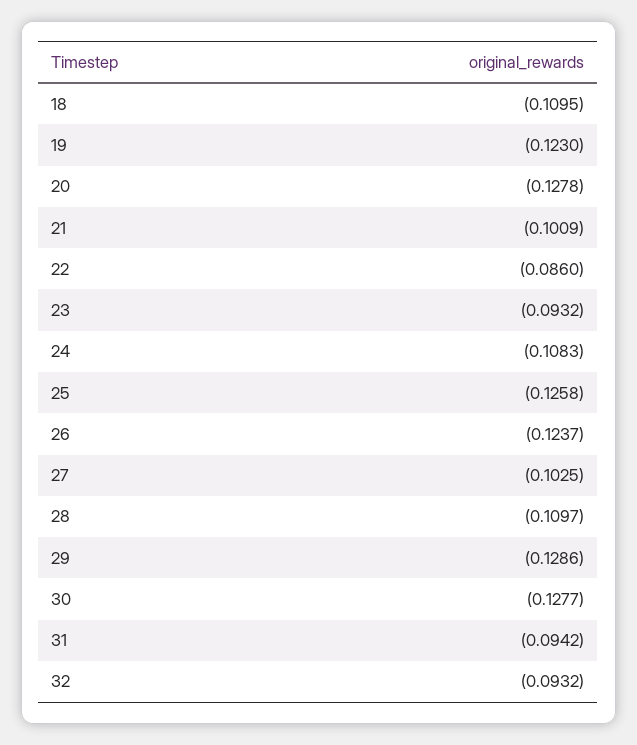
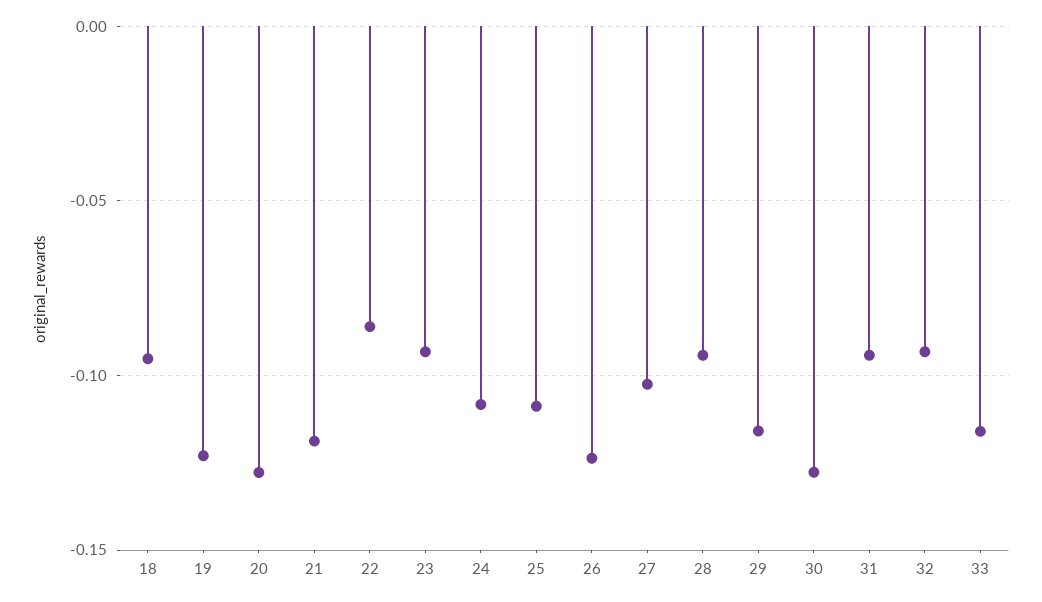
  {
-   "18": -0.1095,
+   "18": -0.095,
    "19": -0.123,
    "20": -0.1278,
-   "21": -0.1009,
+   "21": -0.12,
    "22": -0.086,
    "23": -0.0932,
    "24": -0.1083,
-   "25": -0.1258,
+   "25": -0.11,
    "26": -0.1237,
    "27": -0.1025,
-   "28": -0.1097,
+   "28": -0.095,
-   "29": -0.1286,
+   "29": -0.115,
    "30": -0.1277,
    "31": -0.0942,
-   "32": -0.0932
+   "32": -0.0932,
+   "33": -0.115
  }

